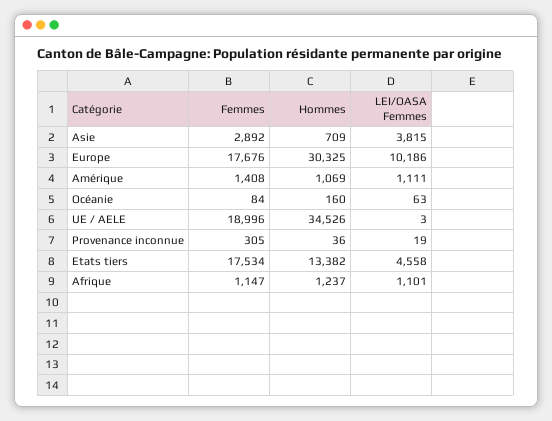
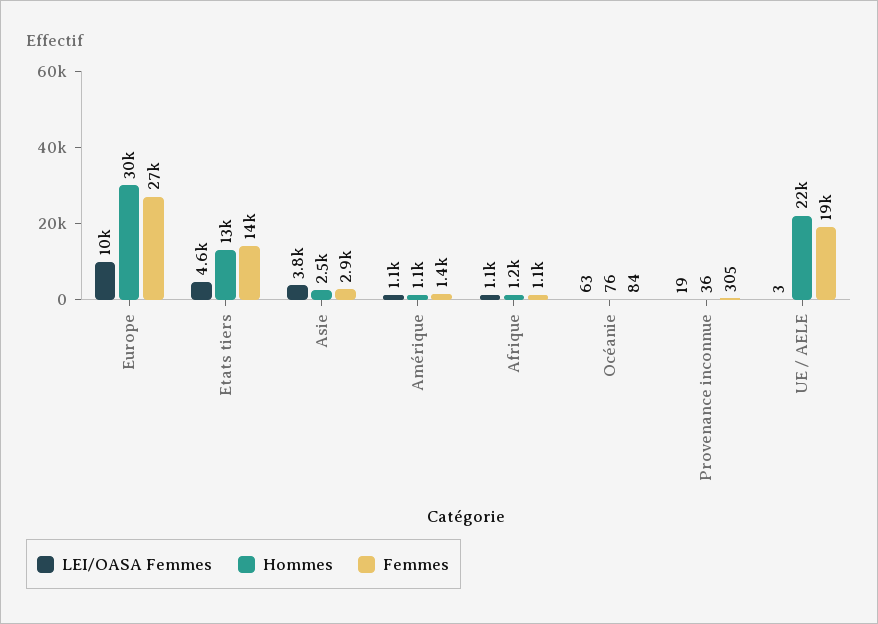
  {
    "Femmes": {
      "Asie": 2892,
-     "Europe": 17676,
+     "Europe": 27000,
      "Amérique": 1408,
      "Océanie": 84,
      "UE / AELE": 18996,
      "Provenance inconnue": 305,
-     "Etats tiers": 17534,
+     "Etats tiers": 14000,
      "Afrique": 1147
    },
    "Hommes": {
-     "Asie": 709,
+     "Asie": 2500,
      "Europe": 30325,
      "Amérique": 1069,
-     "Océanie": 160,
+     "Océanie": 76,
-     "UE / AELE": 34526,
+     "UE / AELE": 22000,
      "Provenance inconnue": 36,
      "Etats tiers": 13382,
      "Afrique": 1237
    },
    "LEI/OASA Femmes": {
      "Asie": 3815,
      "Europe": 10186,
      "Amérique": 1111,
      "Océanie": 63,
      "UE / AELE": 3,
      "Provenance inconnue": 19,
      "Etats tiers": 4558,
      "Afrique": 1101
    }
  }

